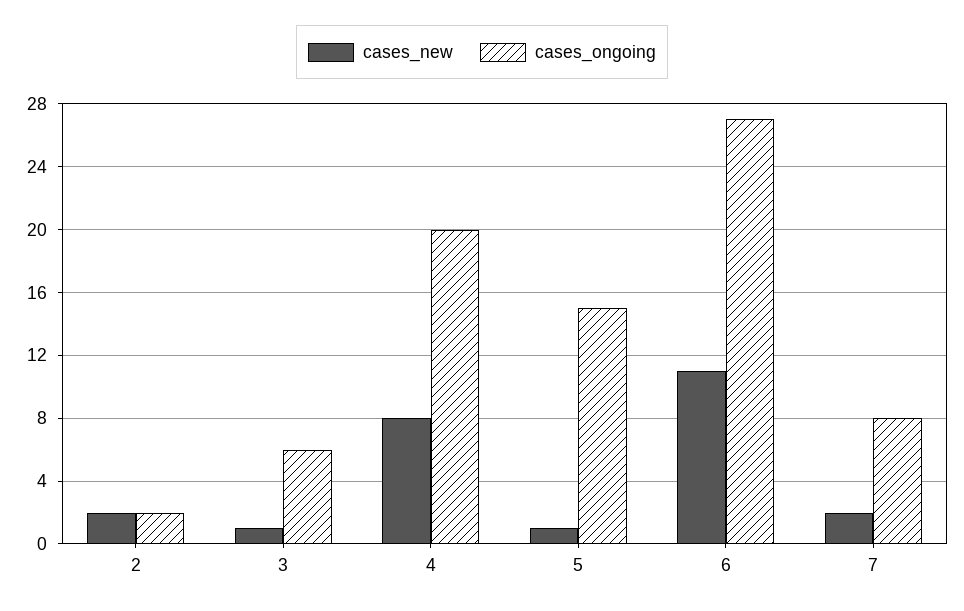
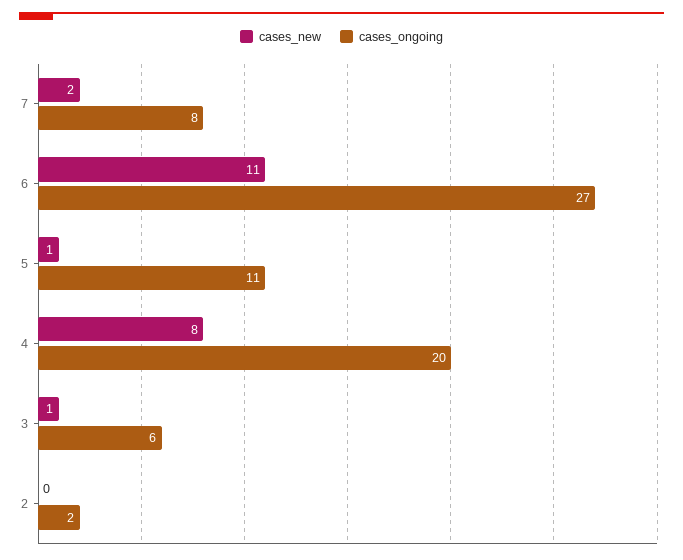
  {
    "cases_new": {
-     "2": 2,
+     "2": 0,
      "3": 1,
      "4": 8,
      "5": 1,
      "6": 11,
      "7": 2
    },
    "cases_ongoing": {
      "2": 2,
      "3": 6,
      "4": 20,
-     "5": 15,
+     "5": 11,
      "6": 27,
      "7": 8
    }
  }

